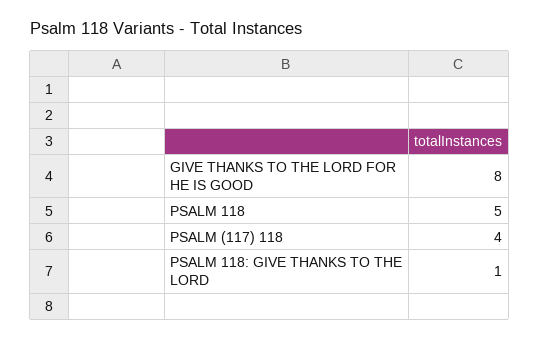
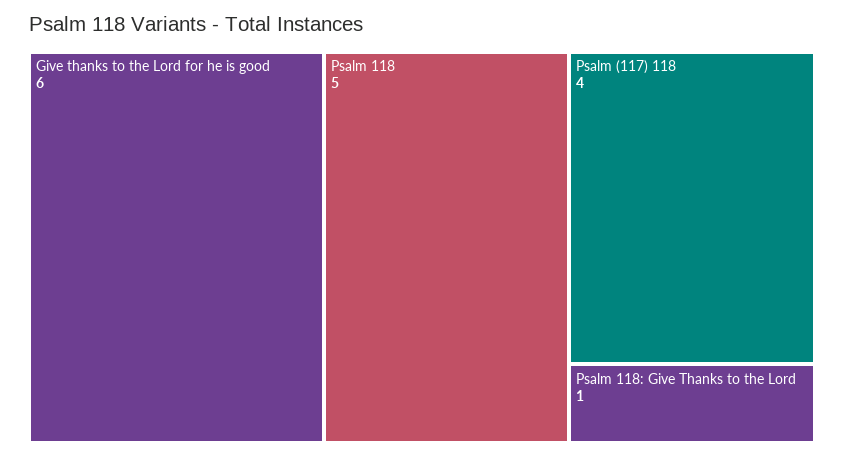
  {
-   "GIVE THANKS TO THE LORD FOR HE IS GOOD": 8,
+   "GIVE THANKS TO THE LORD FOR HE IS GOOD": 6,
    "PSALM 118": 5,
    "PSALM (117) 118": 4,
    "PSALM 118: GIVE THANKS TO THE LORD": 1
  }

